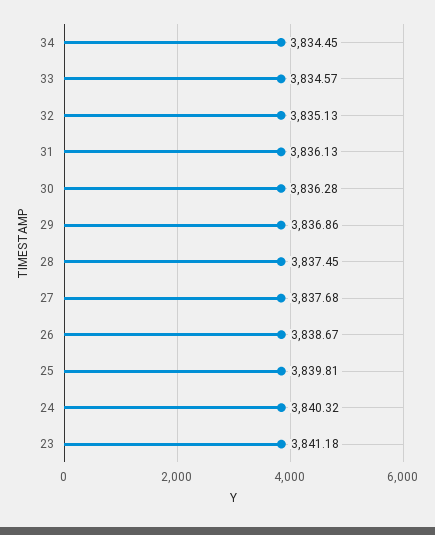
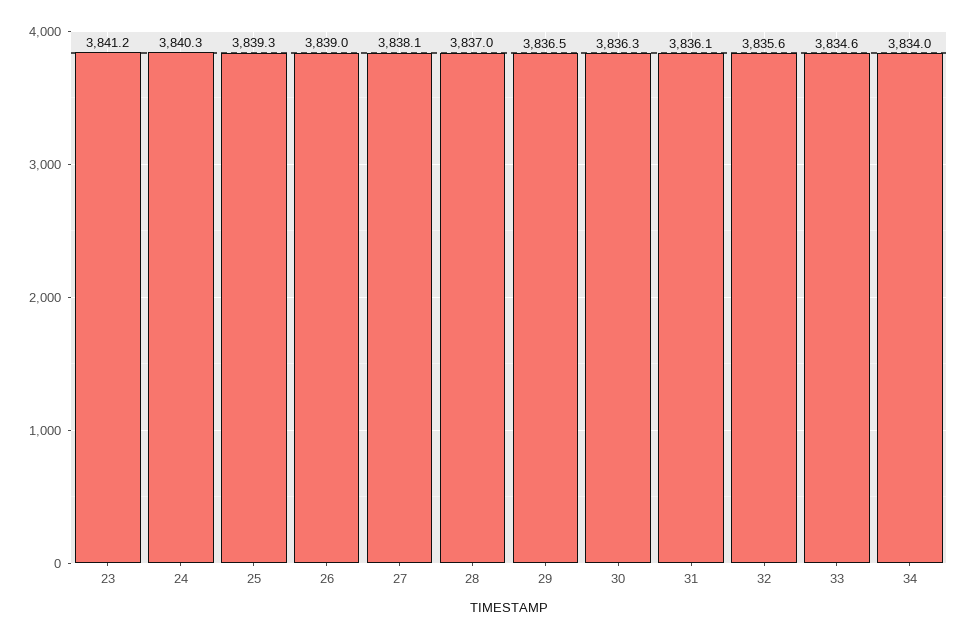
  {
-   "34": 3834.45,
+   "34": 3834,
    "33": 3834.57,
-   "32": 3835.13,
+   "32": 3835.6,
    "31": 3836.13,
    "30": 3836.28,
-   "29": 3836.86,
+   "29": 3836.5,
-   "28": 3837.45,
+   "28": 3837,
-   "27": 3837.68,
+   "27": 3838.1,
-   "26": 3838.67,
+   "26": 3839,
-   "25": 3839.81,
+   "25": 3839.3,
    "24": 3840.32,
    "23": 3841.18
  }

